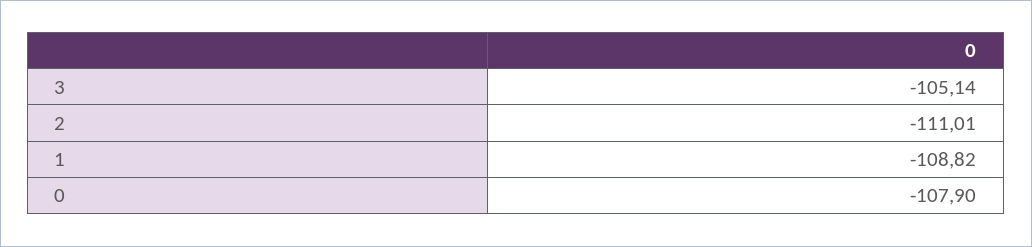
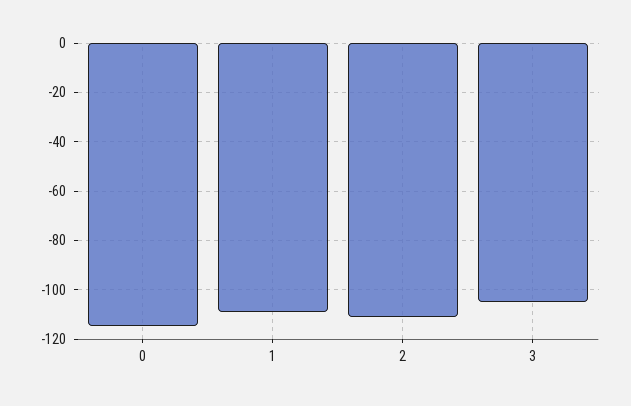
  {
    "3": -105.14,
    "2": -111.01,
    "1": -108.82,
-   "0": -107.9
+   "0": -115
  }

